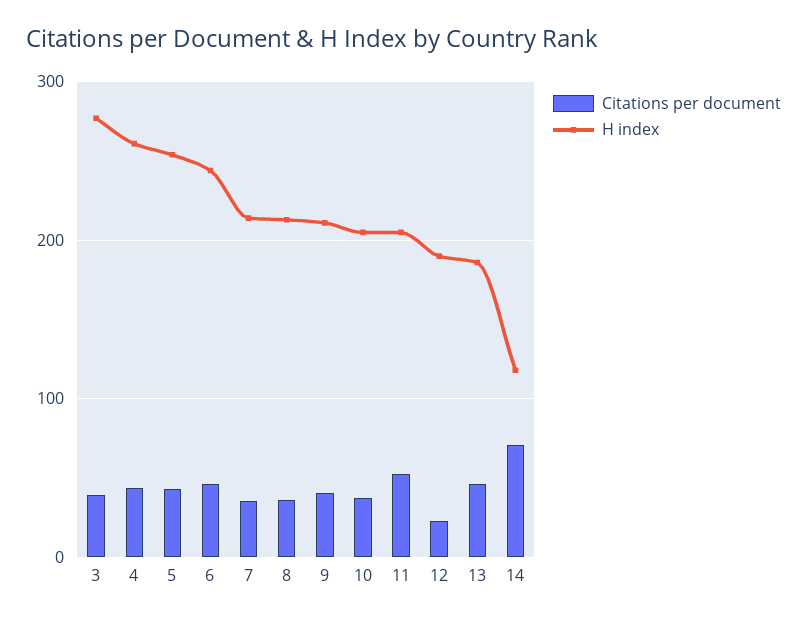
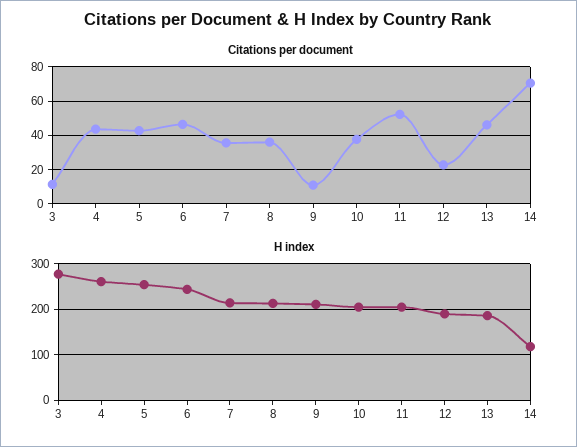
  {
    "Citations per document": {
-     "3": 40,
+     "3": 10,
      "4": 45,
      "5": 45,
      "6": 45,
      "7": 35,
      "8": 35,
-     "9": 40,
+     "9": 10,
      "10": 40,
      "11": 50,
      "12": 25,
      "13": 45,
      "14": 70
    },
    "H index": {
      "3": 280,
      "4": 260,
      "5": 250,
      "6": 240,
      "7": 210,
      "8": 210,
      "9": 210,
      "10": 210,
      "11": 210,
      "12": 190,
      "13": 190,
      "14": 120
    }
  }

